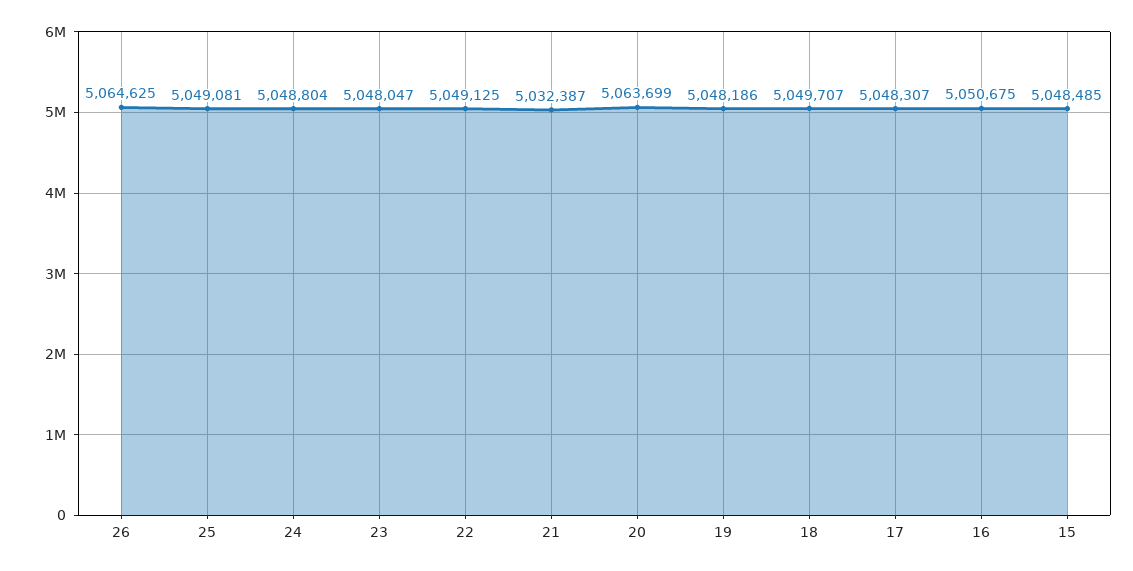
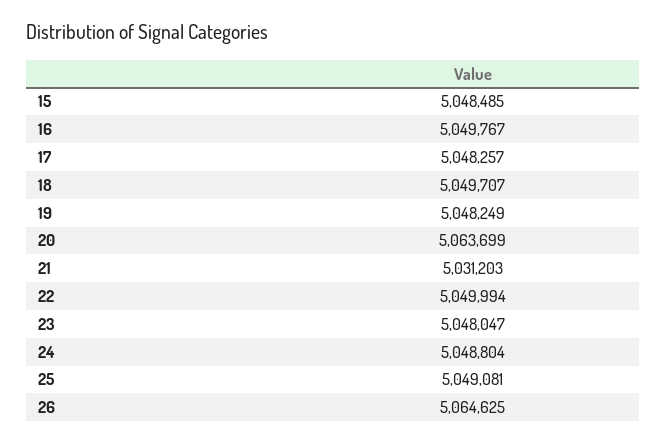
  {
    "26": 5064625,
    "25": 5049081,
    "24": 5048804,
    "23": 5048047,
-   "22": 5049125,
+   "22": 5049994,
-   "21": 5032387,
+   "21": 5031203,
    "20": 5063699,
-   "19": 5048186,
+   "19": 5048249,
    "18": 5049707,
-   "17": 5048307,
+   "17": 5048257,
-   "16": 5050675,
+   "16": 5049767,
    "15": 5048485
  }

